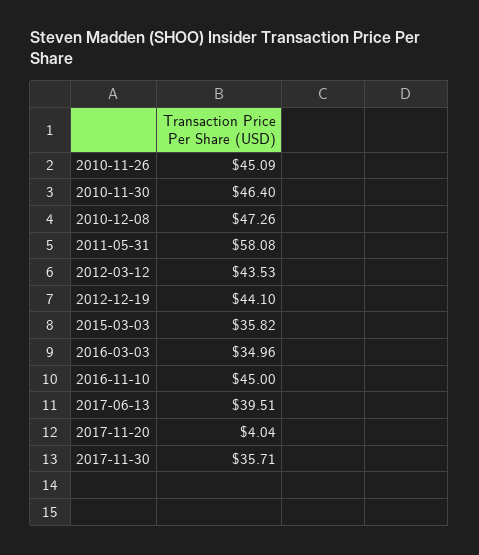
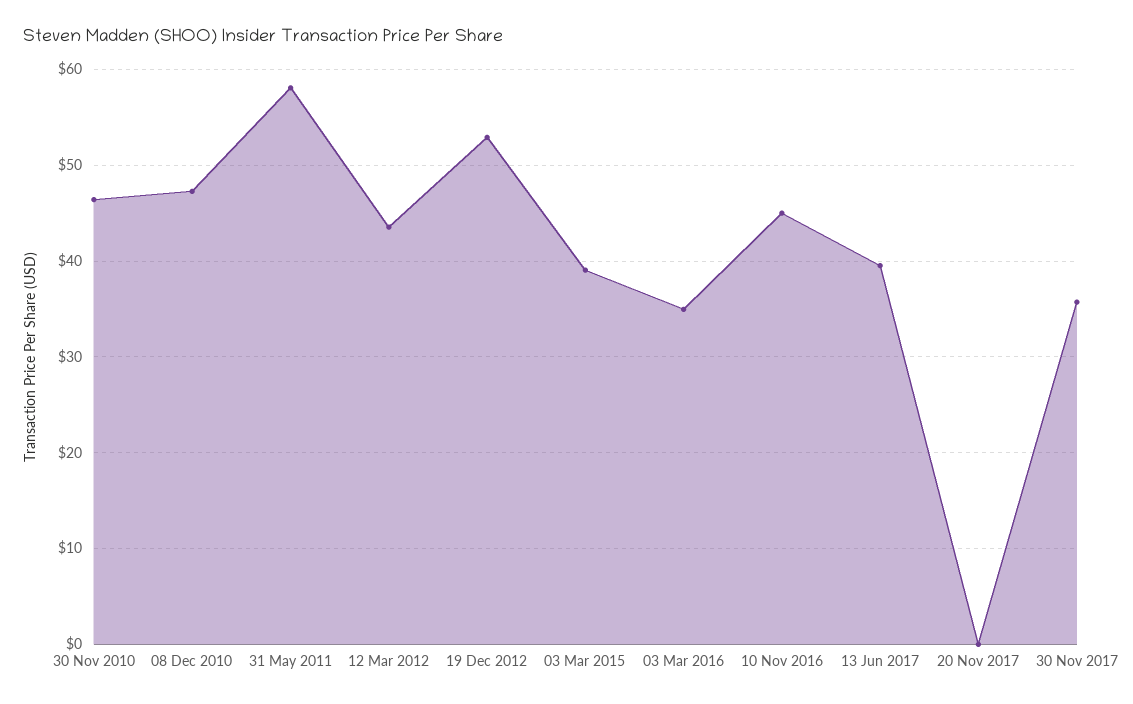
  {
-   "2010-11-26": 45.09,
    "2010-11-30": 46.4,
    "2010-12-08": 47.26,
    "2011-05-31": 58.08,
    "2012-03-12": 43.53,
-   "2012-12-19": 44.1,
+   "2012-12-19": 53,
-   "2015-03-03": 35.82,
+   "2015-03-03": 39,
    "2016-03-03": 34.96,
    "2016-11-10": 45,
    "2017-06-13": 39.51,
-   "2017-11-20": 4.04,
+   "2017-11-20": 0,
    "2017-11-30": 35.71
  }

